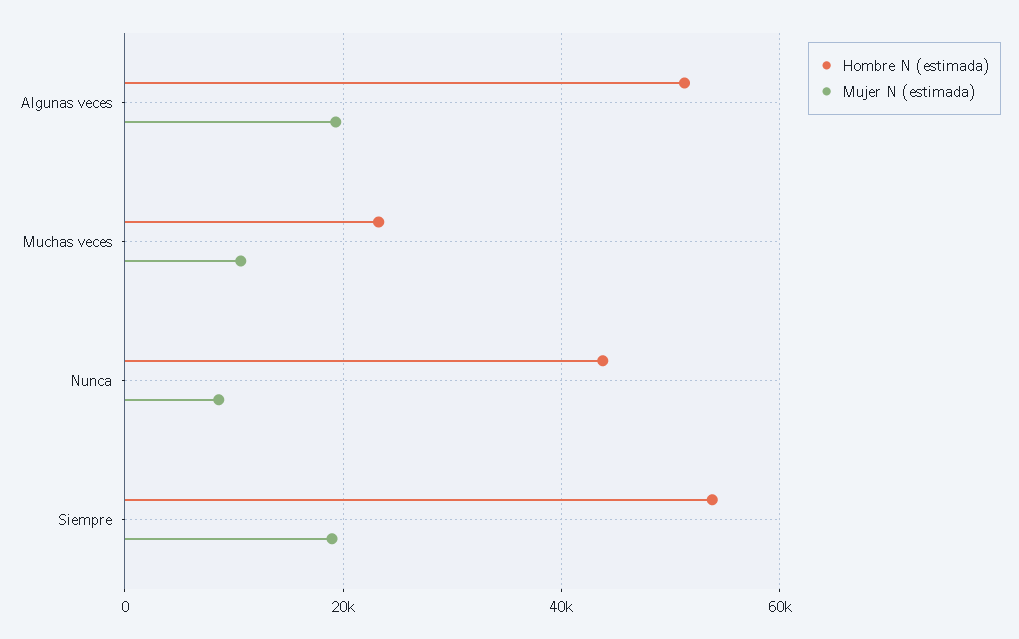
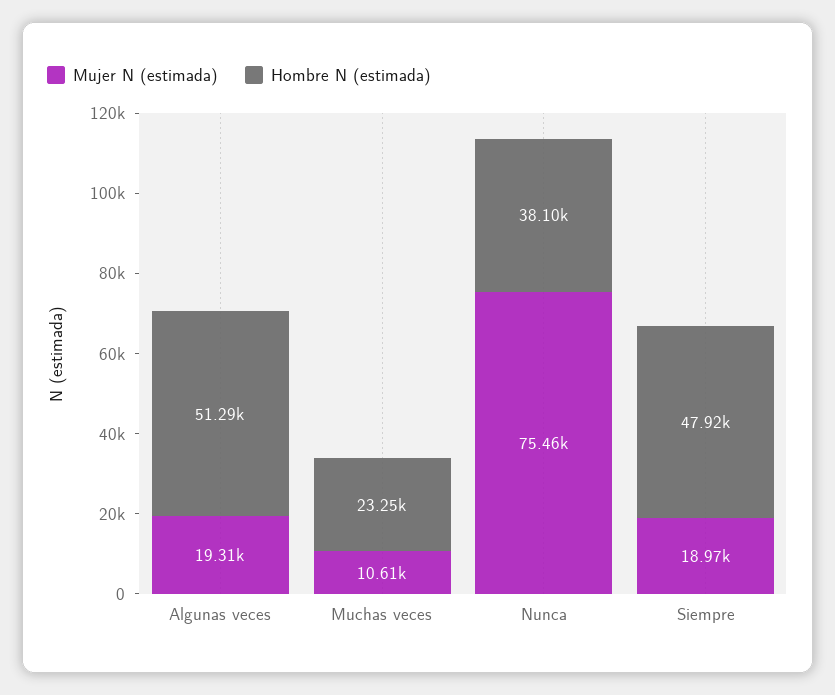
  {
    "Hombre N (estimada)": {
      "Algunas veces": 51290,
      "Muchas veces": 23250,
-     "Nunca": 44000,
+     "Nunca": 38100,
-     "Siempre": 54000
+     "Siempre": 47920
    },
    "Mujer N (estimada)": {
      "Algunas veces": 19310,
      "Muchas veces": 10610,
-     "Nunca": 8000,
+     "Nunca": 75460,
      "Siempre": 18970
    }
  }

